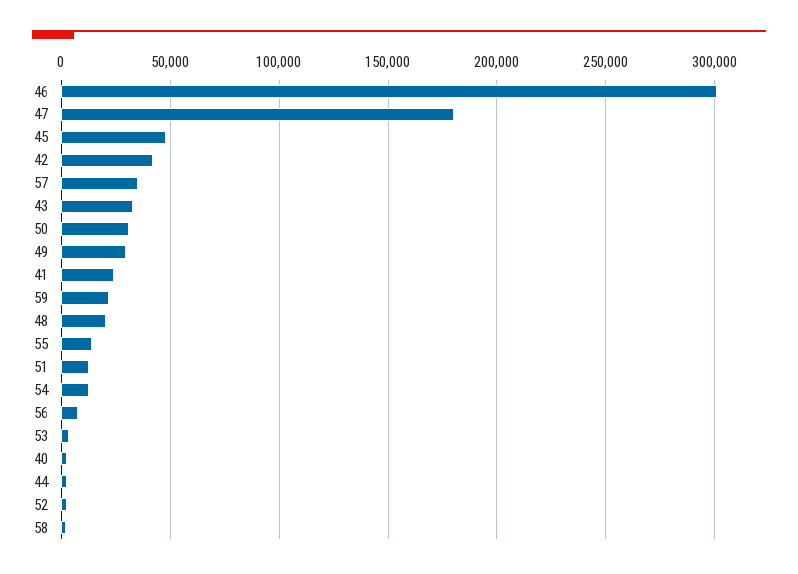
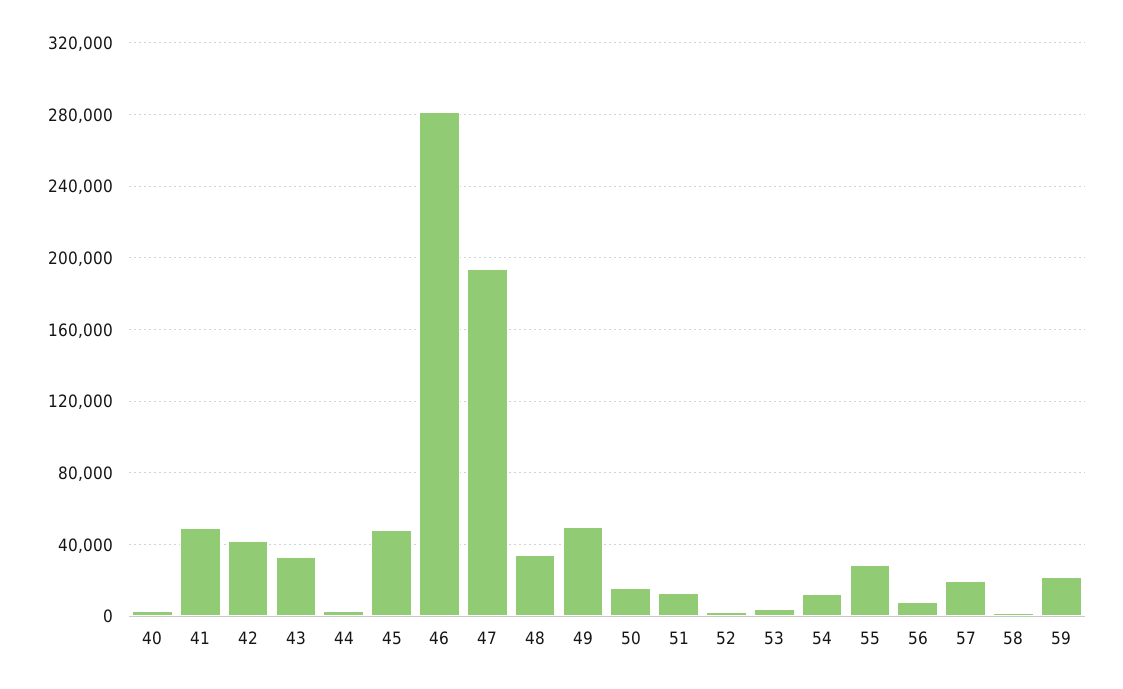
  {
-   "46": 300000,
+   "46": 280000,
-   "47": 180000,
+   "47": 195000,
    "45": 50000,
    "42": 40000,
-   "57": 35000,
+   "57": 20000,
    "43": 35000,
-   "50": 30000,
+   "50": 15000,
-   "49": 30000,
+   "49": 50000,
-   "41": 25000,
+   "41": 50000,
    "59": 20000,
-   "48": 20000,
+   "48": 35000,
-   "55": 15000,
+   "55": 30000,
    "51": 15000,
    "54": 15000,
    "56": 10000,
    "53": 5000,
    "40": 5000,
    "44": 5000,
    "52": 5000,
    "58": 0
  }

